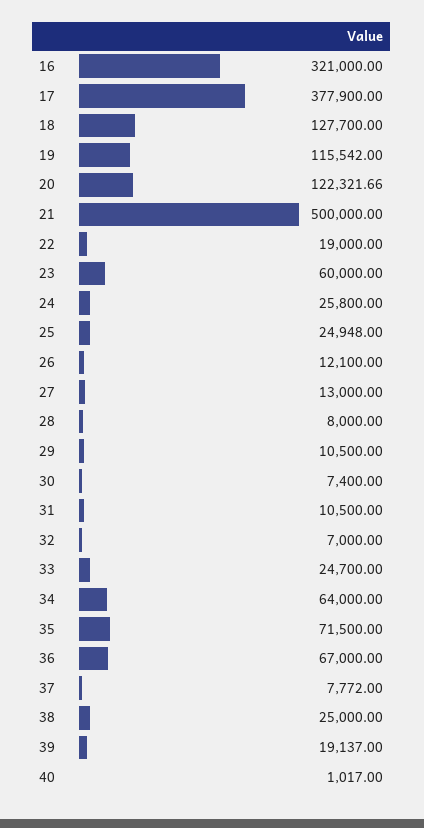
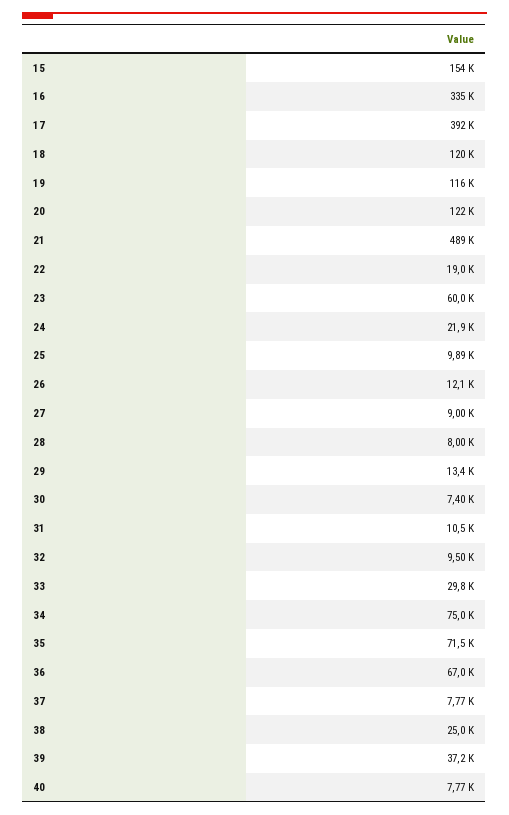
  {
-   "16": 321000,
+   "16": 335000,
-   "17": 377900,
+   "17": 392000,
-   "18": 127700,
+   "18": 120000,
    "19": 115542,
    "20": 122321.66,
-   "21": 500000,
+   "21": 489000,
    "22": 19000,
    "23": 60000,
-   "24": 25800,
+   "24": 21900,
-   "25": 24948,
+   "25": 9890,
    "26": 12100,
-   "27": 13000,
+   "27": 9000,
    "28": 8000,
-   "29": 10500,
+   "29": 13400,
    "30": 7400,
    "31": 10500,
-   "32": 7000,
+   "32": 9500,
-   "33": 24700,
+   "33": 29800,
-   "34": 64000,
+   "34": 75000,
    "35": 71500,
    "36": 67000,
    "37": 7772,
    "38": 25000,
-   "39": 19137,
+   "39": 37200,
-   "40": 1017
+   "40": 7770,
+   "15": 154000
  }

